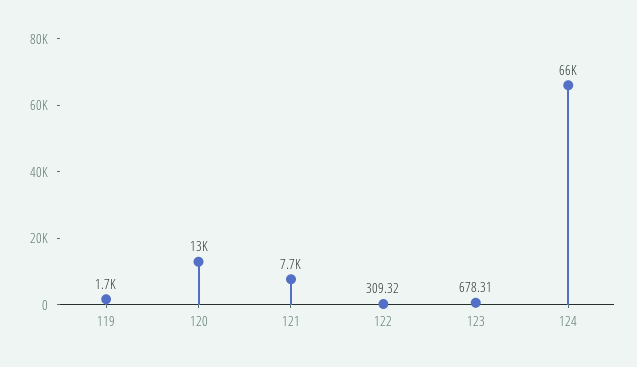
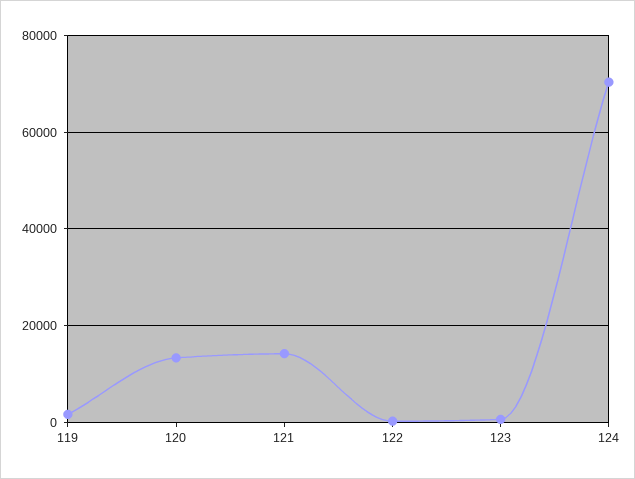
  {
    "119": 1700,
    "120": 13000,
-   "121": 7700,
+   "121": 14000,
    "122": 309.32,
    "123": 678.31,
-   "124": 66000
+   "124": 70000
  }

